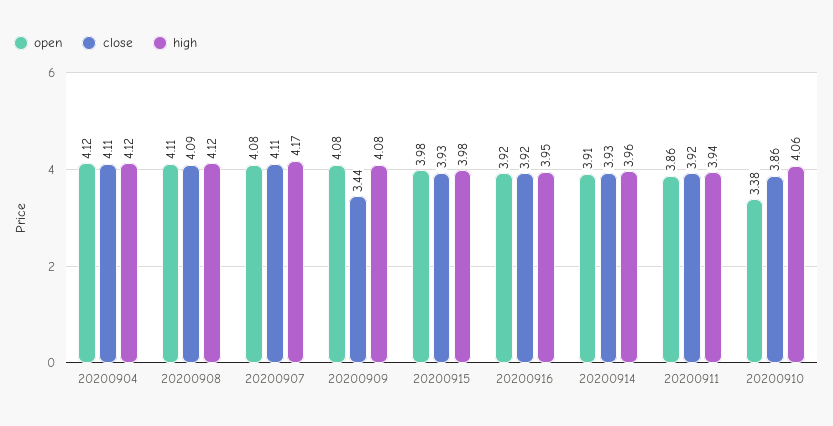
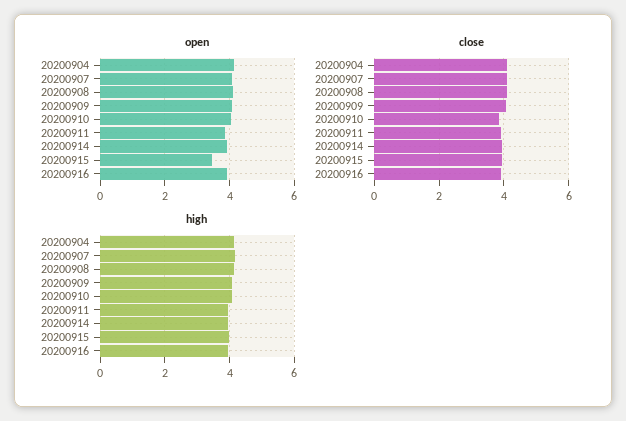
  {
    "open": {
      "20200904": 4.12,
      "20200908": 4.11,
      "20200907": 4.08,
      "20200909": 4.08,
-     "20200915": 3.98,
+     "20200915": 3.4,
      "20200916": 3.92,
      "20200914": 3.91,
      "20200911": 3.86,
-     "20200910": 3.38
+     "20200910": 4
    },
    "close": {
      "20200904": 4.11,
      "20200908": 4.09,
      "20200907": 4.11,
-     "20200909": 3.44,
+     "20200909": 4,
      "20200915": 3.93,
      "20200916": 3.92,
      "20200914": 3.93,
      "20200911": 3.92,
      "20200910": 3.86
    },
    "high": {
      "20200904": 4.12,
      "20200908": 4.12,
      "20200907": 4.17,
      "20200909": 4.08,
      "20200915": 3.98,
      "20200916": 3.95,
      "20200914": 3.96,
      "20200911": 3.94,
      "20200910": 4.06
    }
  }

